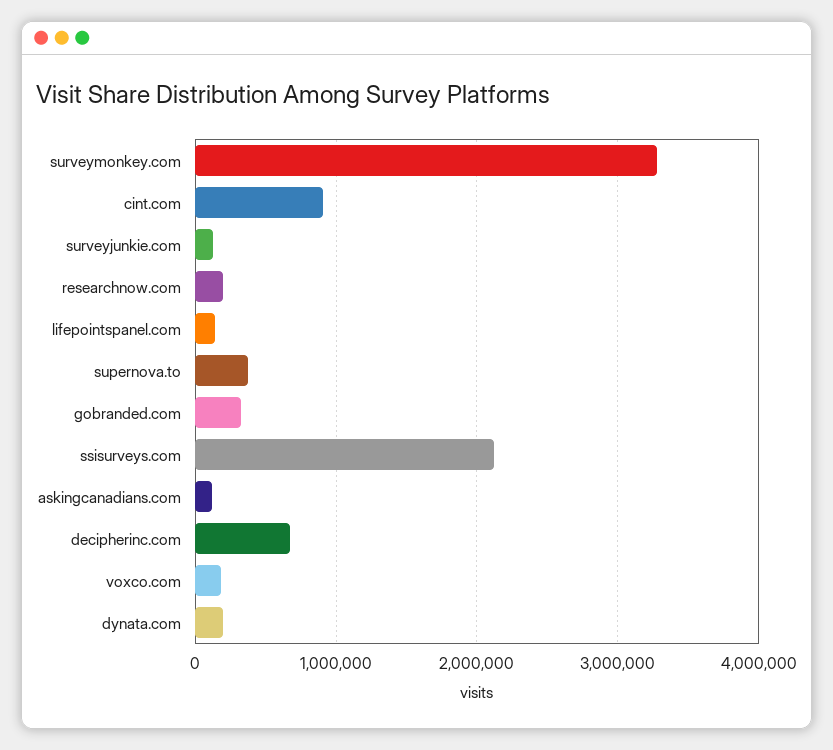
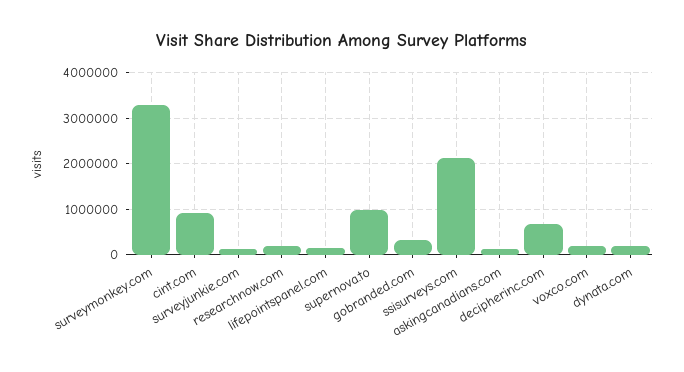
  {
    "surveymonkey.com": 3300000,
    "cint.com": 900000,
    "surveyjunkie.com": 100000,
    "researchnow.com": 200000,
    "lifepointspanel.com": 100000,
-   "supernova.to": 400000,
+   "supernova.to": 1000000,
    "gobranded.com": 300000,
    "ssisurveys.com": 2100000,
    "askingcanadians.com": 100000,
    "decipherinc.com": 700000,
    "voxco.com": 200000,
    "dynata.com": 200000
  }

